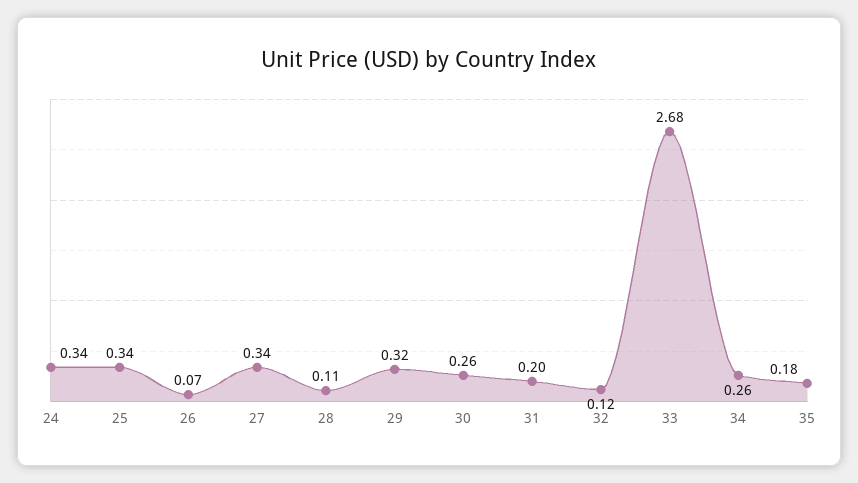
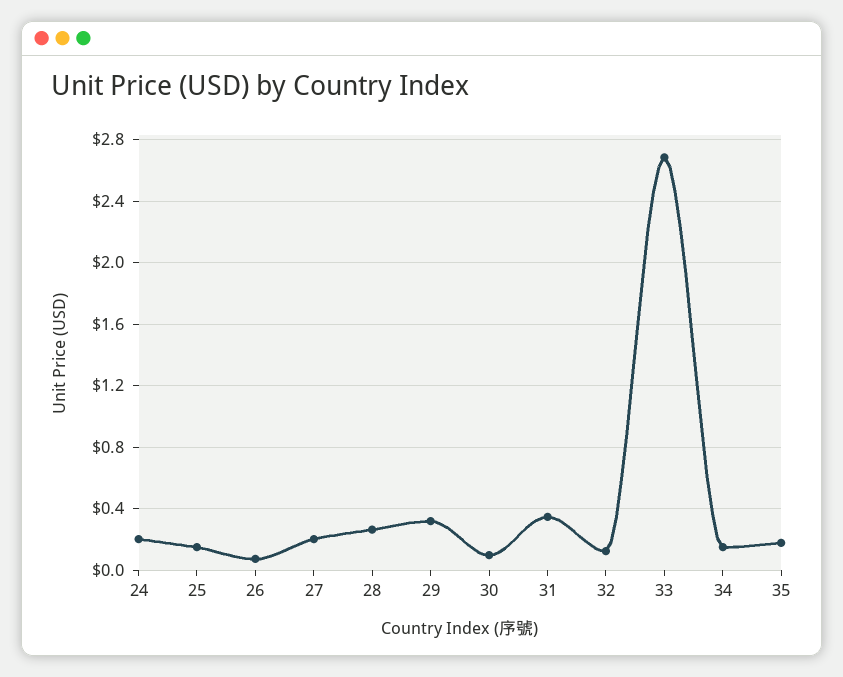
  {
-   "24": 0.34,
+   "24": 0.2,
-   "25": 0.34,
+   "25": 0.15,
    "26": 0.07,
-   "27": 0.34,
+   "27": 0.2,
-   "28": 0.11,
+   "28": 0.25,
    "29": 0.32,
-   "30": 0.26,
+   "30": 0.1,
-   "31": 0.2,
+   "31": 0.35,
    "32": 0.12,
    "33": 2.68,
-   "34": 0.26,
+   "34": 0.15,
    "35": 0.18
  }

